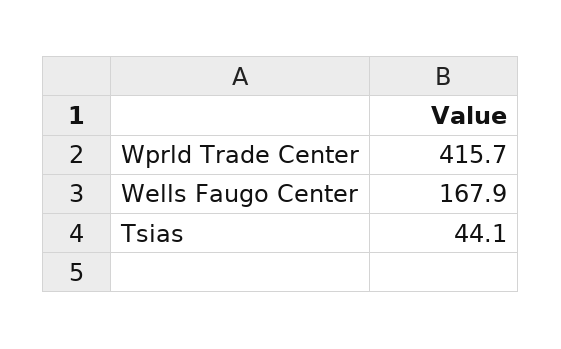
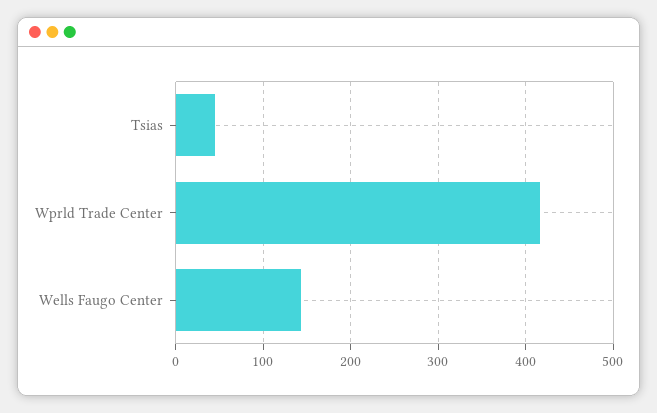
  {
    "Wprld Trade Center": 415.7,
-   "Wells Faugo Center": 167.9,
+   "Wells Faugo Center": 140,
    "Tsias": 44.1
  }

